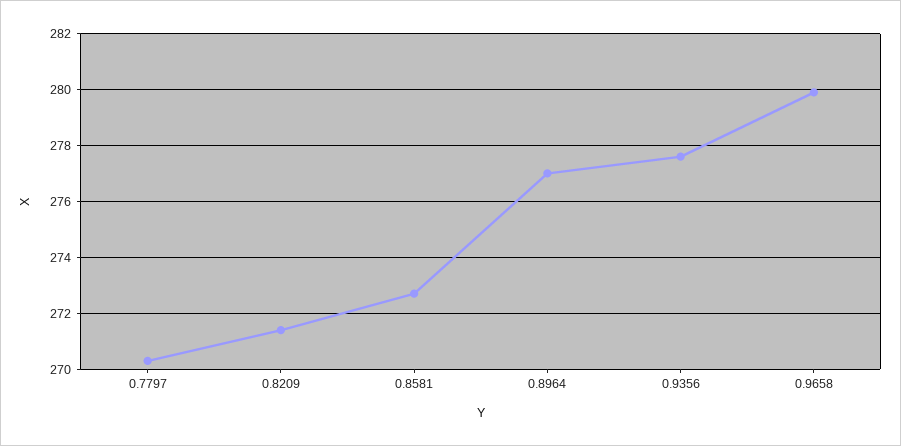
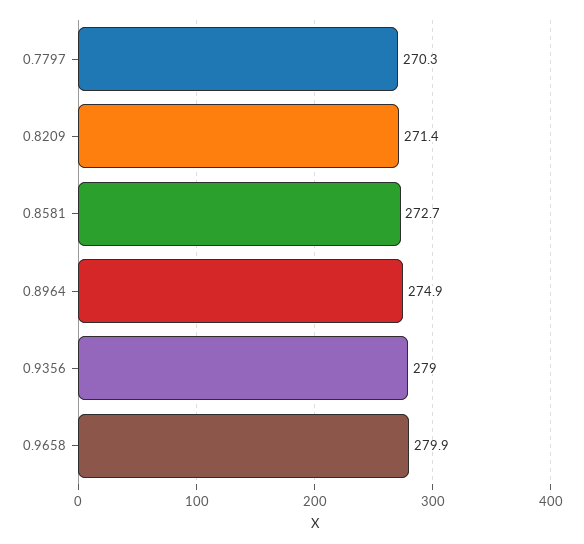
  {
    "0.7797": 270.3,
    "0.8209": 271.4,
    "0.8581": 272.7,
-   "0.8964": 277,
+   "0.8964": 274.9,
-   "0.9356": 277.5,
+   "0.9356": 279,
    "0.9658": 279.9
  }

